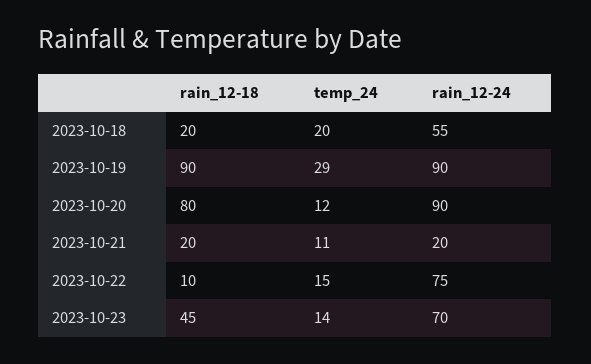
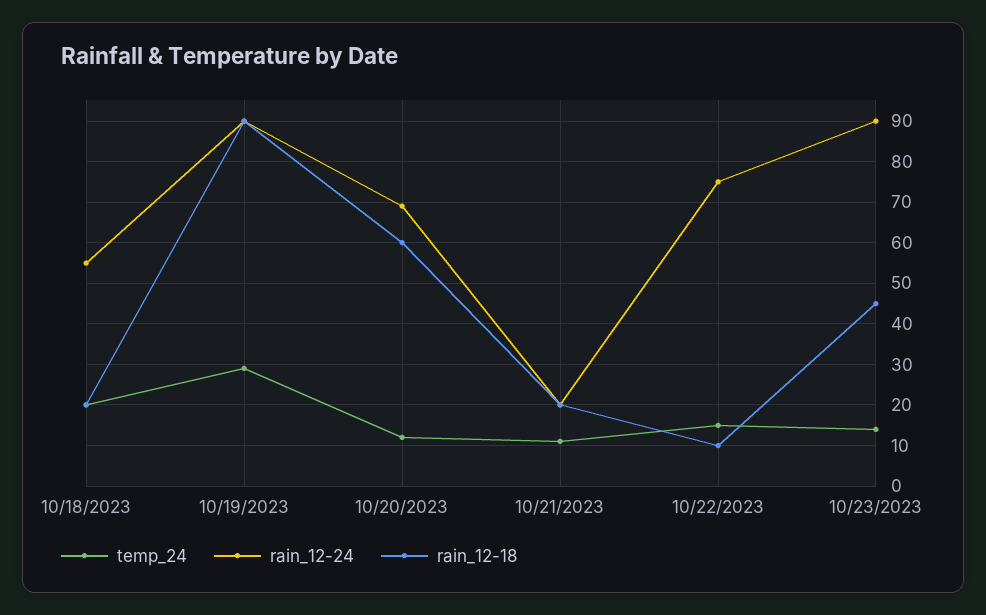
  {
    "rain_12-18": {
      "2023-10-18": 20,
      "2023-10-19": 90,
-     "2023-10-20": 80,
+     "2023-10-20": 60,
      "2023-10-21": 20,
      "2023-10-22": 10,
      "2023-10-23": 45
    },
    "temp_24": {
      "2023-10-18": 20,
      "2023-10-19": 29,
      "2023-10-20": 12,
      "2023-10-21": 11,
      "2023-10-22": 15,
      "2023-10-23": 14
    },
    "rain_12-24": {
      "2023-10-18": 55,
      "2023-10-19": 90,
-     "2023-10-20": 90,
+     "2023-10-20": 70,
      "2023-10-21": 20,
      "2023-10-22": 75,
-     "2023-10-23": 70
+     "2023-10-23": 90
    }
  }

